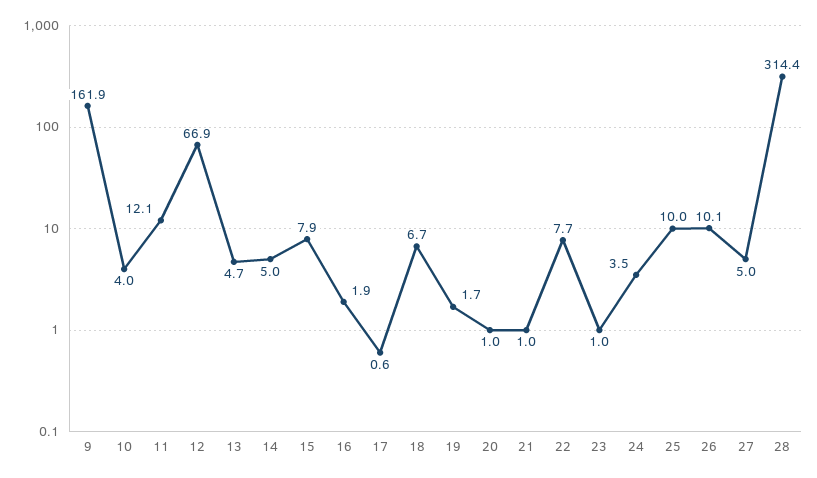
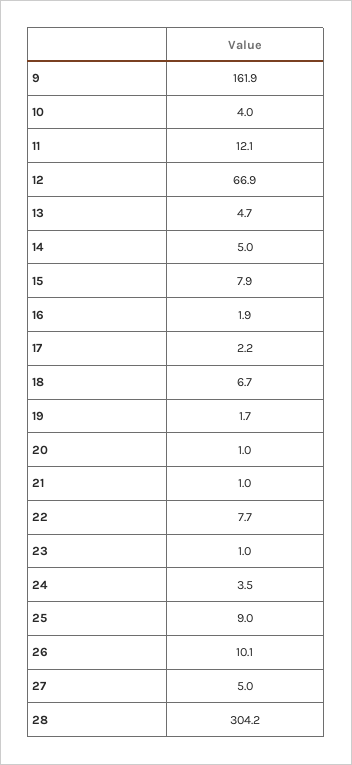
  {
    "9": 161.9,
    "10": 4,
    "11": 12.1,
    "12": 66.9,
    "13": 4.7,
    "14": 5,
    "15": 7.9,
    "16": 1.9,
-   "17": 0.6,
+   "17": 2.2,
    "18": 6.7,
    "19": 1.7,
    "20": 1,
    "21": 1,
    "22": 7.7,
    "23": 1,
    "24": 3.5,
-   "25": 10,
+   "25": 9,
    "26": 10.1,
    "27": 5,
-   "28": 314.4
+   "28": 304.2
  }

